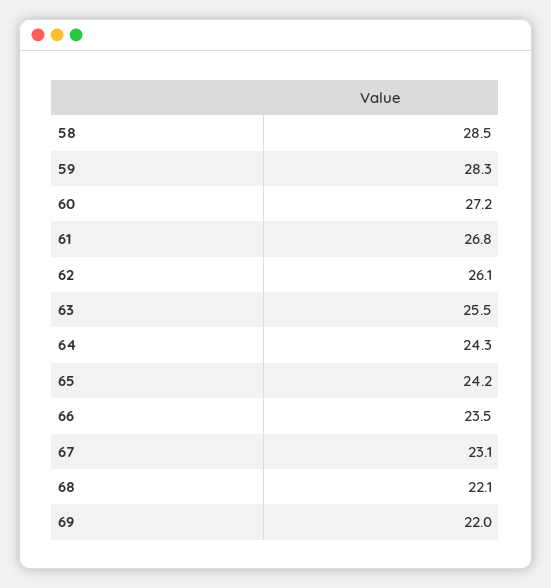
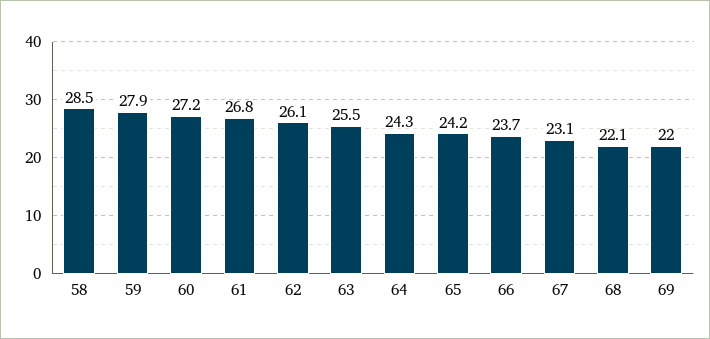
  {
    "58": 28.5,
-   "59": 28.3,
+   "59": 27.9,
    "60": 27.2,
    "61": 26.8,
    "62": 26.1,
    "63": 25.5,
    "64": 24.3,
    "65": 24.2,
-   "66": 23.5,
+   "66": 23.7,
    "67": 23.1,
    "68": 22.1,
    "69": 22
  }

